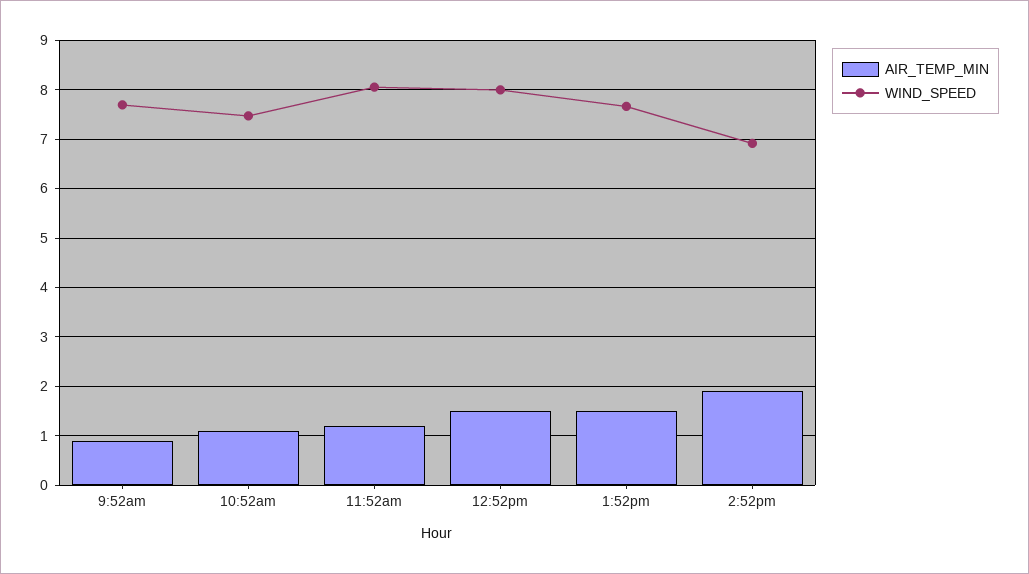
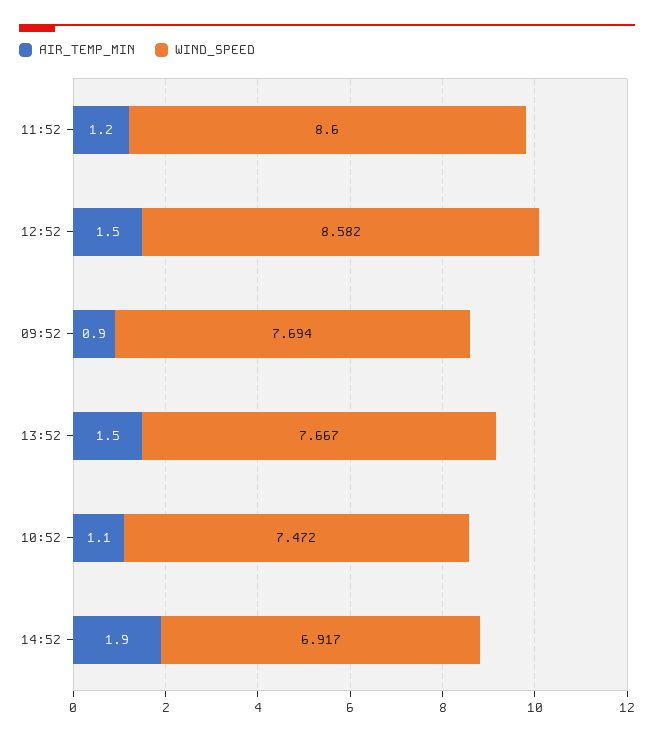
  {
    "AIR_TEMP_MIN": {
      "9:52am": 0.9,
      "10:52am": 1.1,
      "11:52am": 1.2,
      "12:52pm": 1.5,
      "1:52pm": 1.5,
      "2:52pm": 1.9
    },
    "WIND_SPEED": {
      "9:52am": 7.694,
      "10:52am": 7.472,
-     "11:52am": 8,
+     "11:52am": 8.6,
-     "12:52pm": 8,
+     "12:52pm": 8.582,
      "1:52pm": 7.667,
      "2:52pm": 6.917
    }
  }

